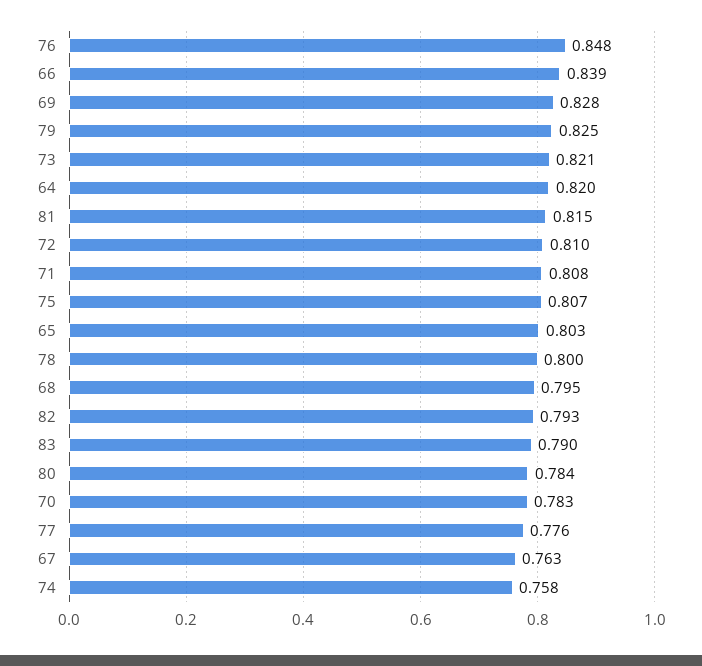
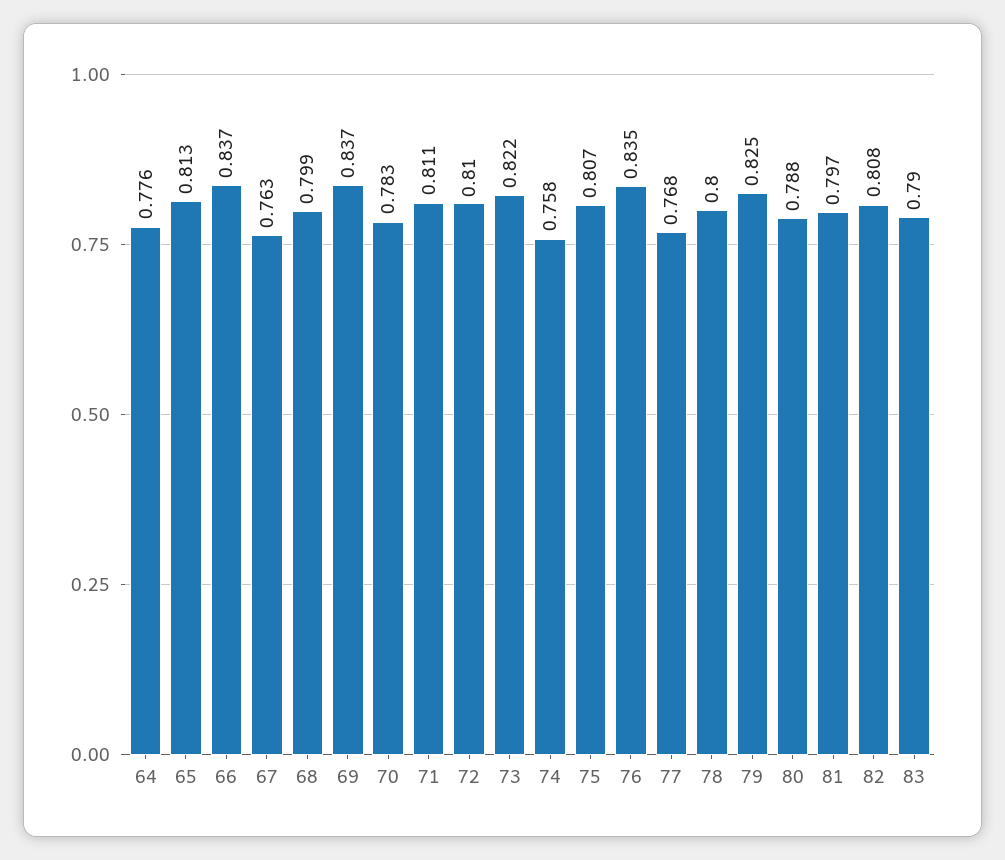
  {
-   "76": 0.848,
+   "76": 0.835,
-   "66": 0.839,
+   "66": 0.837,
-   "69": 0.828,
+   "69": 0.837,
    "79": 0.825,
-   "73": 0.821,
+   "73": 0.822,
-   "64": 0.82,
+   "64": 0.776,
-   "81": 0.815,
+   "81": 0.797,
    "72": 0.81,
-   "71": 0.808,
+   "71": 0.811,
    "75": 0.807,
-   "65": 0.803,
+   "65": 0.813,
    "78": 0.8,
-   "68": 0.795,
+   "68": 0.799,
-   "82": 0.793,
+   "82": 0.808,
    "83": 0.79,
-   "80": 0.784,
+   "80": 0.788,
    "70": 0.783,
-   "77": 0.776,
+   "77": 0.768,
    "67": 0.763,
    "74": 0.758
  }

